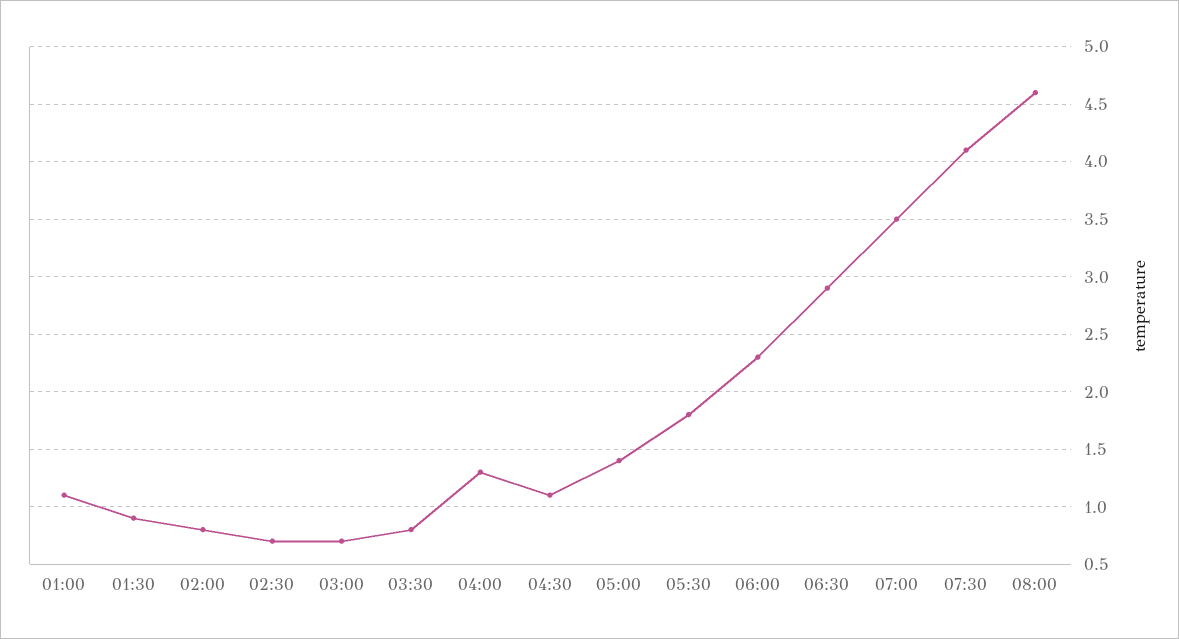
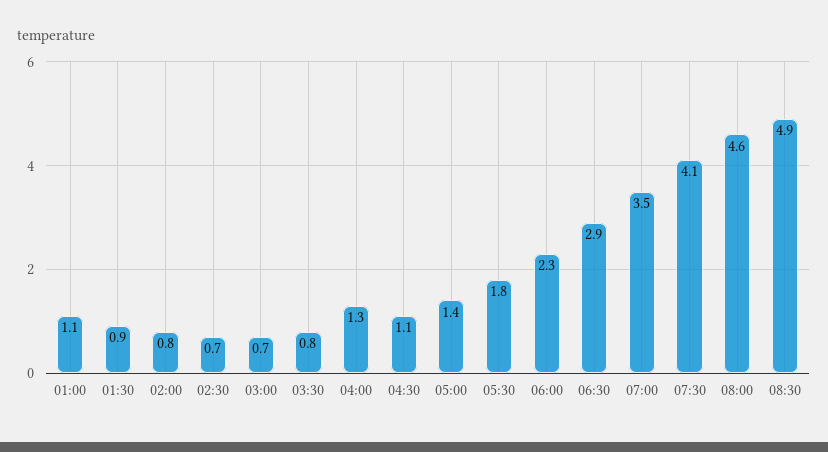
  {
    "01:00": 1.1,
    "01:30": 0.9,
    "02:00": 0.8,
    "02:30": 0.7,
    "03:00": 0.7,
    "03:30": 0.8,
    "04:00": 1.3,
    "04:30": 1.1,
    "05:00": 1.4,
    "05:30": 1.8,
    "06:00": 2.3,
    "06:30": 2.9,
    "07:00": 3.5,
    "07:30": 4.1,
-   "08:00": 4.6
+   "08:00": 4.6,
+   "08:30": 4.9
  }

